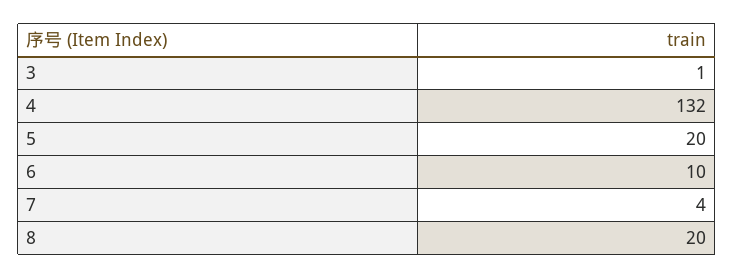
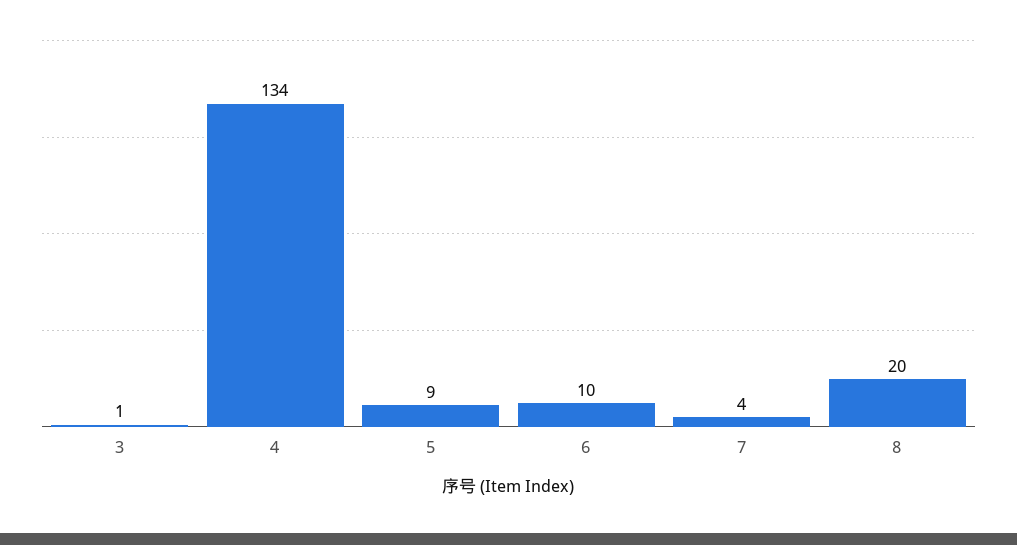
  {
    "3": 1,
-   "4": 132,
+   "4": 134,
-   "5": 20,
+   "5": 9,
    "6": 10,
    "7": 4,
    "8": 20
  }

